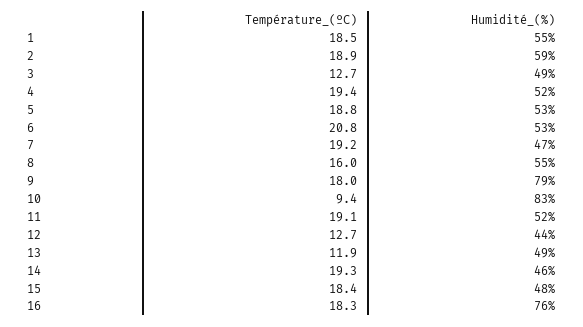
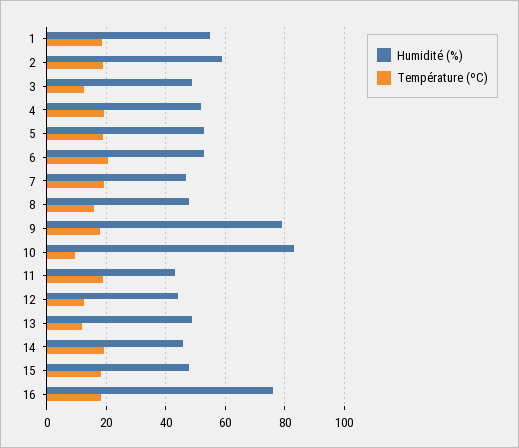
  {
    "Température_(ºC)": {
      "1": 18.5,
      "2": 18.9,
      "3": 12.7,
      "4": 19.4,
      "5": 18.8,
      "6": 20.8,
      "7": 19.2,
      "8": 16,
      "9": 18,
      "10": 9.4,
      "11": 19.1,
      "12": 12.7,
      "13": 11.9,
      "14": 19.3,
      "15": 18.4,
      "16": 18.3
    },
    "Humidité_(%)": {
      "1": 55,
      "2": 59,
      "3": 49,
      "4": 52,
      "5": 53,
      "6": 53,
      "7": 47,
-     "8": 55,
+     "8": 47.5,
      "9": 79,
      "10": 83,
-     "11": 52,
+     "11": 42.5,
      "12": 44,
      "13": 49,
      "14": 46,
      "15": 48,
      "16": 76
    }
  }

